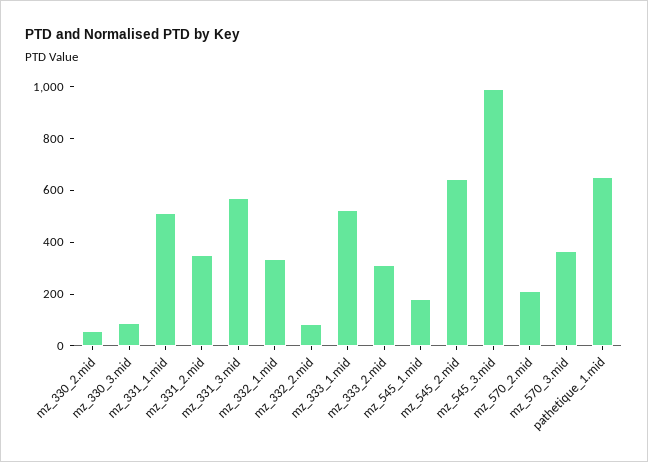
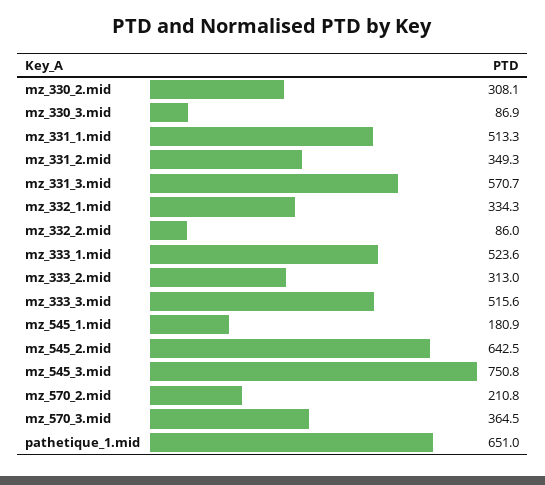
  {
-   "mz_330_2.mid": 50,
+   "mz_330_2.mid": 308.1,
    "mz_330_3.mid": 86.9,
    "mz_331_1.mid": 513.3,
    "mz_331_2.mid": 349.3,
    "mz_331_3.mid": 570.7,
    "mz_332_1.mid": 334.3,
    "mz_332_2.mid": 86,
    "mz_333_1.mid": 523.6,
    "mz_333_2.mid": 313,
    "mz_545_1.mid": 180.9,
    "mz_545_2.mid": 642.5,
-   "mz_545_3.mid": 1000,
+   "mz_545_3.mid": 750.8,
    "mz_570_2.mid": 210.8,
    "mz_570_3.mid": 364.5,
-   "pathetique_1.mid": 651
+   "pathetique_1.mid": 651,
+   "mz_333_3.mid": 515.6
  }

